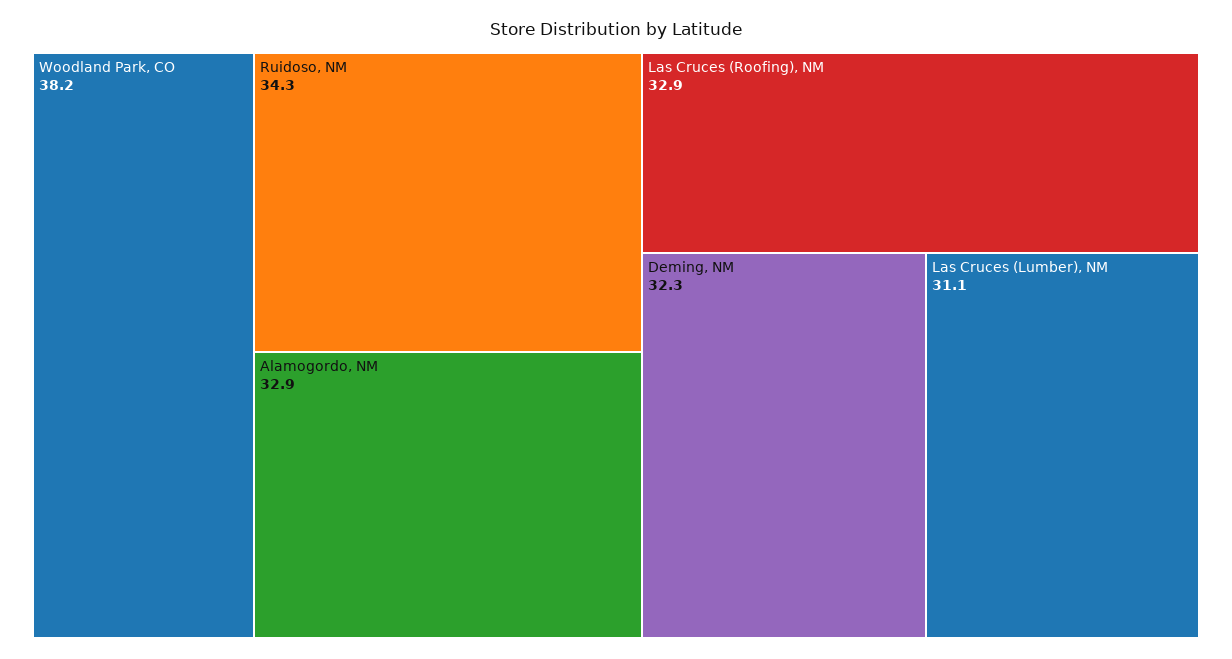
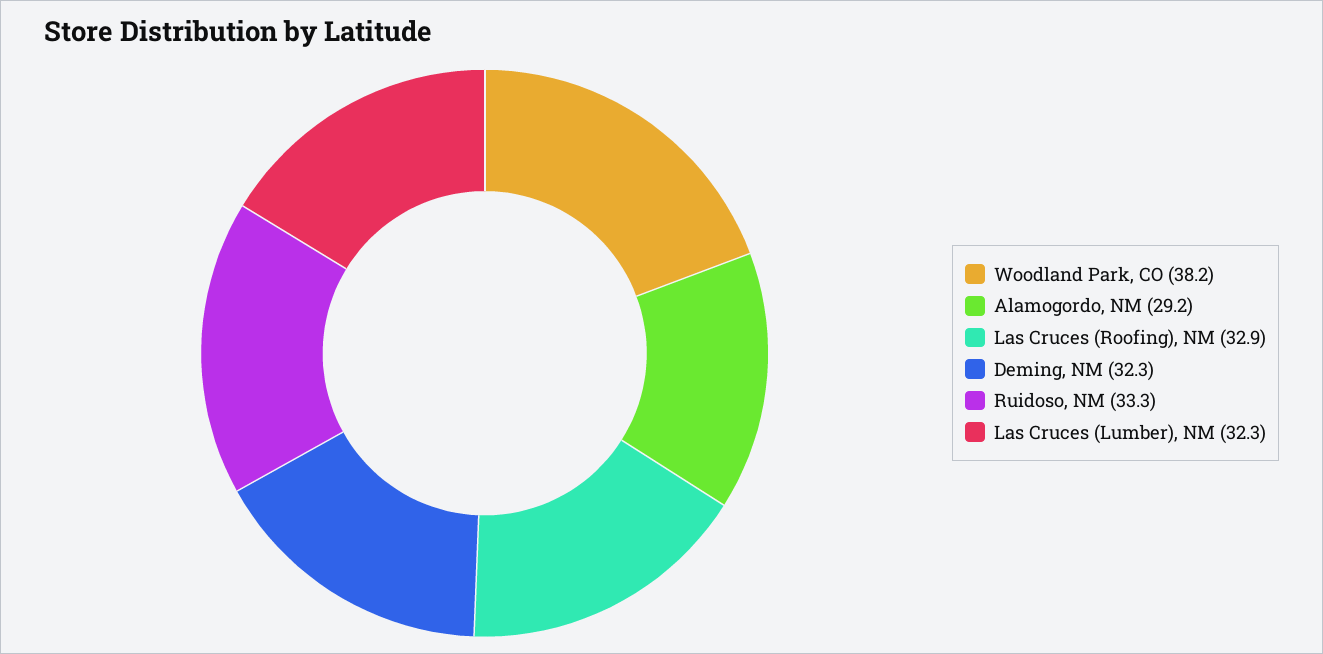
  {
    "Woodland Park, CO": 38.2,
-   "Ruidoso, NM": 34.3,
+   "Ruidoso, NM": 33.3,
-   "Alamogordo, NM": 32.9,
+   "Alamogordo, NM": 29.2,
    "Las Cruces (Roofing), NM": 32.9,
    "Deming, NM": 32.3,
-   "Las Cruces (Lumber), NM": 31.1
+   "Las Cruces (Lumber), NM": 32.3
  }

